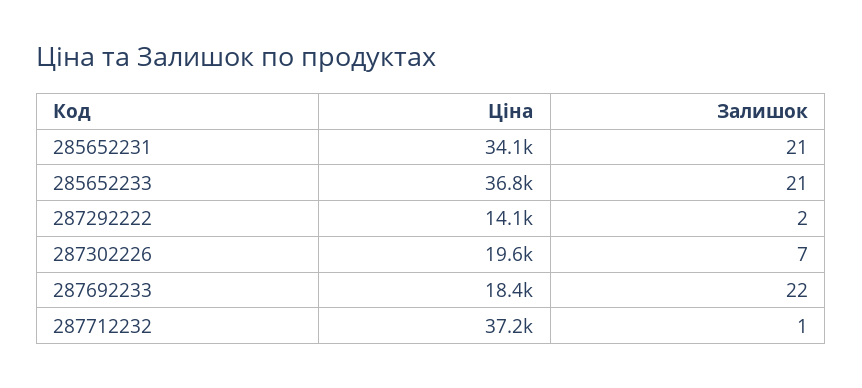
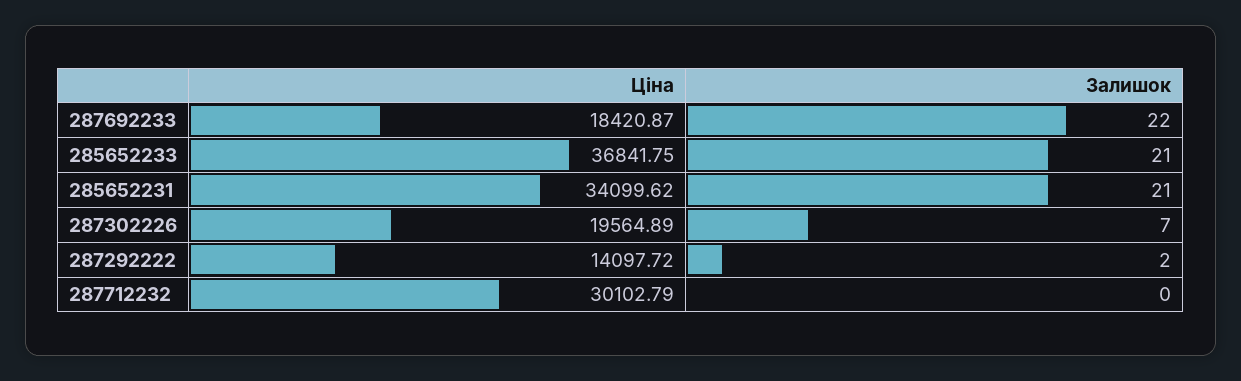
  {
    "Ціна": {
      "285652231": 34099.62,
      "285652233": 36841.75,
      "287292222": 14097.72,
      "287302226": 19564.89,
      "287692233": 18420.87,
-     "287712232": 37200
+     "287712232": 30102.79
    },
    "Залишок": {
      "285652231": 21,
      "285652233": 21,
      "287292222": 2,
      "287302226": 7,
      "287692233": 22,
-     "287712232": 1
+     "287712232": 0
    }
  }

